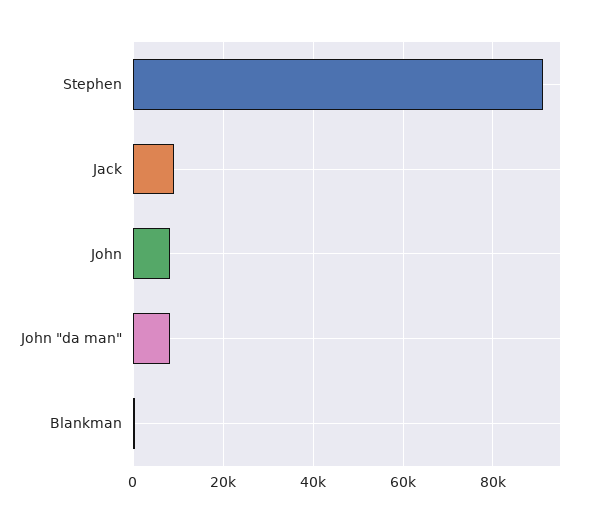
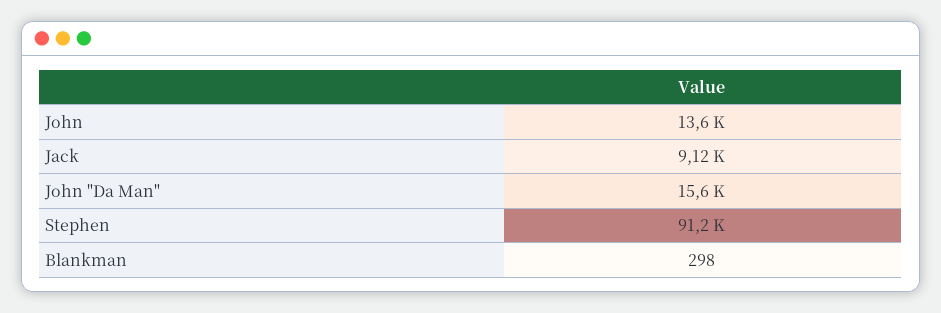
  {
    "Stephen": 91200,
    "Jack": 9120,
-   "John": 8000,
+   "John": 13600,
-   "John \"da man\"": 8000,
+   "John \"da man\"": 15600,
    "Blankman": 298
  }

